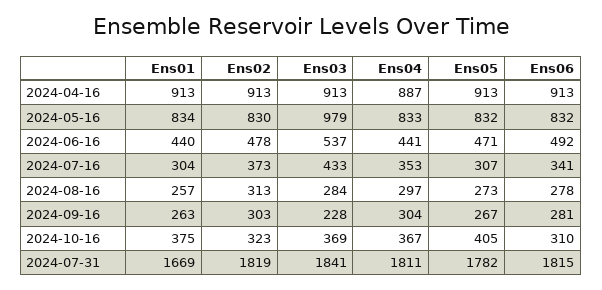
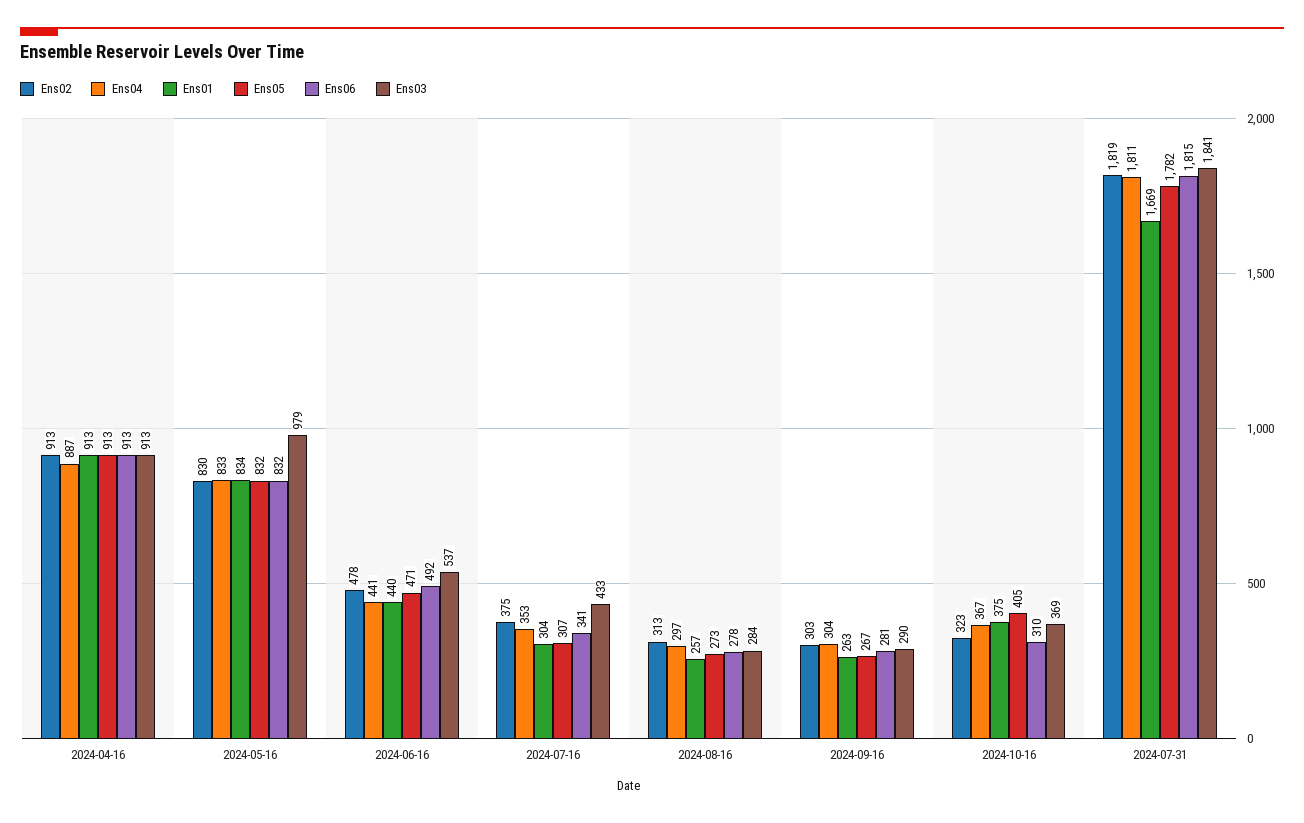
  {
    "Ens01": {
      "2024-04-16": 913,
      "2024-05-16": 834,
      "2024-06-16": 440,
      "2024-07-16": 304,
      "2024-08-16": 257,
      "2024-09-16": 263,
      "2024-10-16": 375,
      "2024-07-31": 1669
    },
    "Ens02": {
      "2024-04-16": 913,
      "2024-05-16": 830,
      "2024-06-16": 478,
-     "2024-07-16": 373,
+     "2024-07-16": 375,
      "2024-08-16": 313,
      "2024-09-16": 303,
      "2024-10-16": 323,
      "2024-07-31": 1819
    },
    "Ens03": {
      "2024-04-16": 913,
      "2024-05-16": 979,
      "2024-06-16": 537,
      "2024-07-16": 433,
      "2024-08-16": 284,
-     "2024-09-16": 228,
+     "2024-09-16": 290,
      "2024-10-16": 369,
      "2024-07-31": 1841
    },
    "Ens04": {
      "2024-04-16": 887,
      "2024-05-16": 833,
      "2024-06-16": 441,
      "2024-07-16": 353,
      "2024-08-16": 297,
      "2024-09-16": 304,
      "2024-10-16": 367,
      "2024-07-31": 1811
    },
    "Ens05": {
      "2024-04-16": 913,
      "2024-05-16": 832,
      "2024-06-16": 471,
      "2024-07-16": 307,
      "2024-08-16": 273,
      "2024-09-16": 267,
      "2024-10-16": 405,
      "2024-07-31": 1782
    },
    "Ens06": {
      "2024-04-16": 913,
      "2024-05-16": 832,
      "2024-06-16": 492,
      "2024-07-16": 341,
      "2024-08-16": 278,
      "2024-09-16": 281,
      "2024-10-16": 310,
      "2024-07-31": 1815
    }
  }

